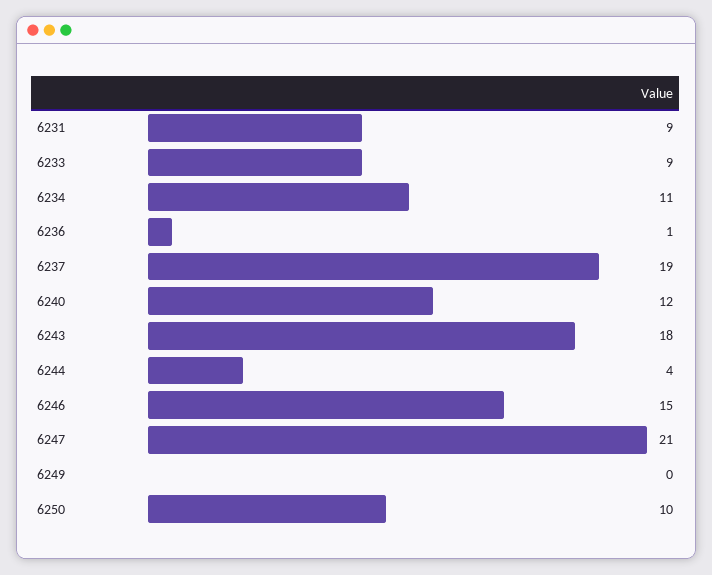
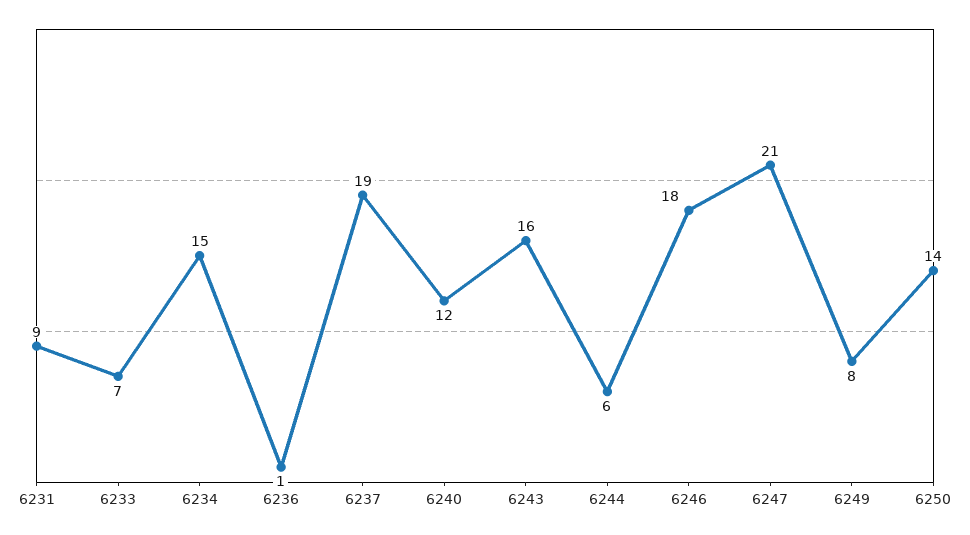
  {
    "6231": 9,
-   "6233": 9,
+   "6233": 7,
-   "6234": 11,
+   "6234": 15,
    "6236": 1,
    "6237": 19,
    "6240": 12,
-   "6243": 18,
+   "6243": 16,
-   "6244": 4,
+   "6244": 6,
-   "6246": 15,
+   "6246": 18,
    "6247": 21,
-   "6249": 0,
+   "6249": 8,
-   "6250": 10
+   "6250": 14
  }

